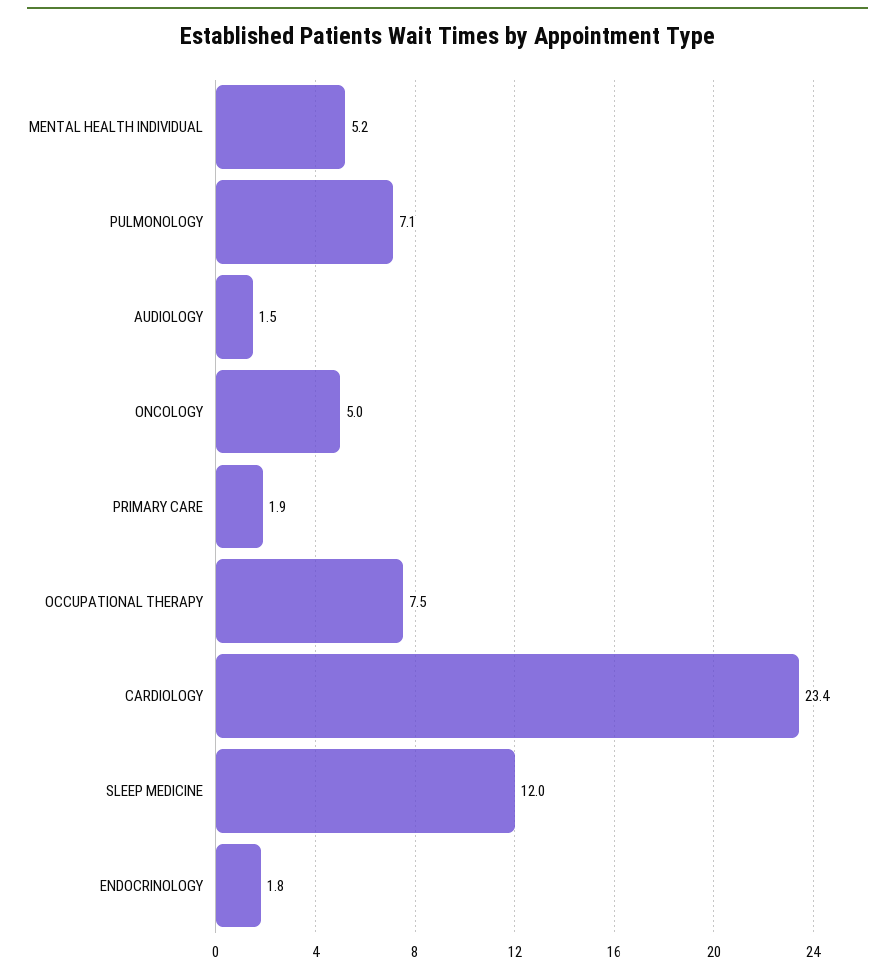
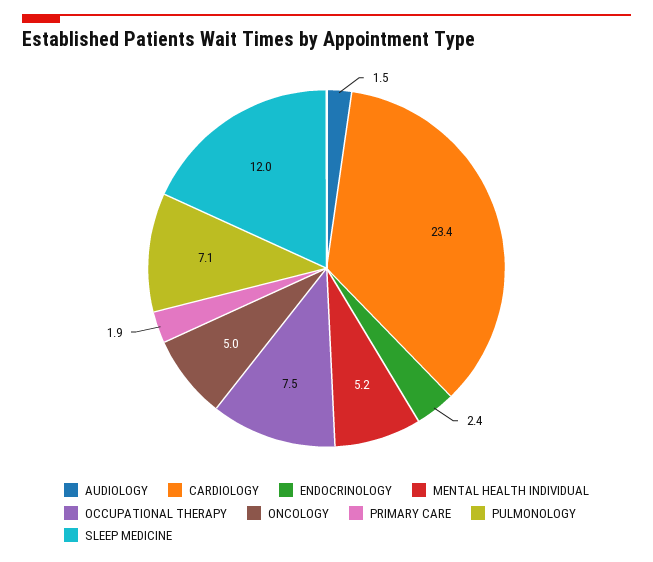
  {
    "MENTAL HEALTH INDIVIDUAL": 5.2,
    "PULMONOLOGY": 7.1,
    "AUDIOLOGY": 1.5,
    "ONCOLOGY": 5,
    "PRIMARY CARE": 1.9,
    "OCCUPATIONAL THERAPY": 7.5,
    "CARDIOLOGY": 23.4,
    "SLEEP MEDICINE": 12,
-   "ENDOCRINOLOGY": 1.8
+   "ENDOCRINOLOGY": 2.4
  }

